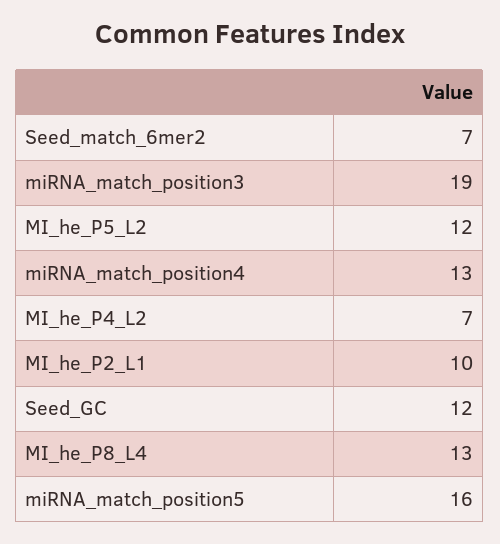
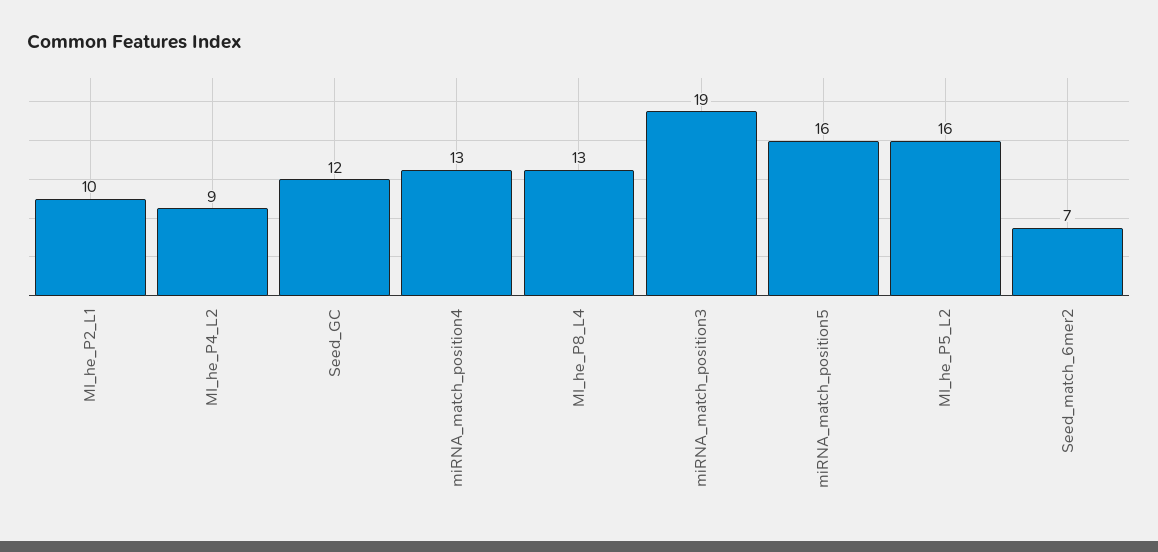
  {
    "Seed_match_6mer2": 7,
    "miRNA_match_position3": 19,
-   "MI_he_P5_L2": 12,
+   "MI_he_P5_L2": 16,
    "miRNA_match_position4": 13,
-   "MI_he_P4_L2": 7,
+   "MI_he_P4_L2": 9,
    "MI_he_P2_L1": 10,
    "Seed_GC": 12,
    "MI_he_P8_L4": 13,
    "miRNA_match_position5": 16
  }

